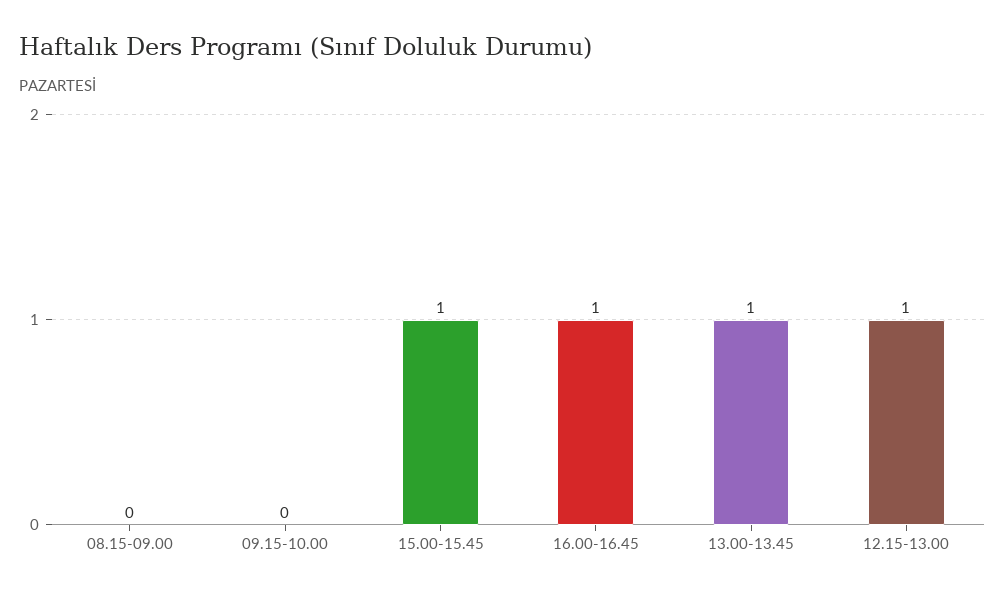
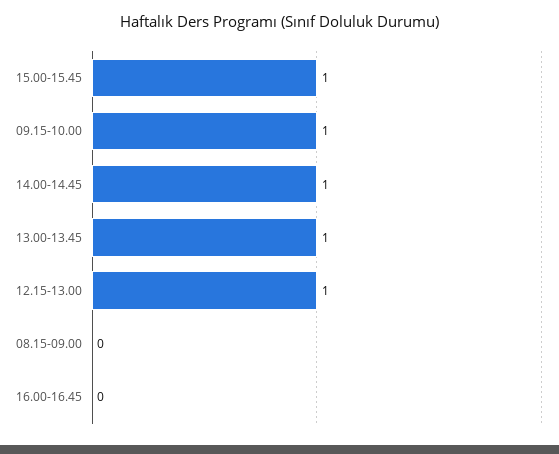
  {
    "08.15-09.00": 0,
-   "09.15-10.00": 0,
+   "09.15-10.00": 1,
    "15.00-15.45": 1,
-   "16.00-16.45": 1,
+   "16.00-16.45": 0,
    "13.00-13.45": 1,
-   "12.15-13.00": 1
+   "12.15-13.00": 1,
+   "14.00-14.45": 1
  }

